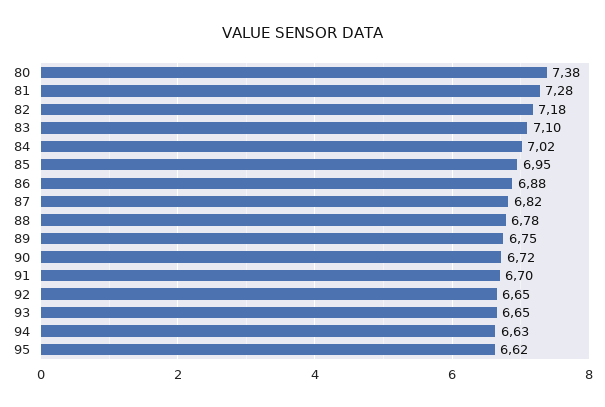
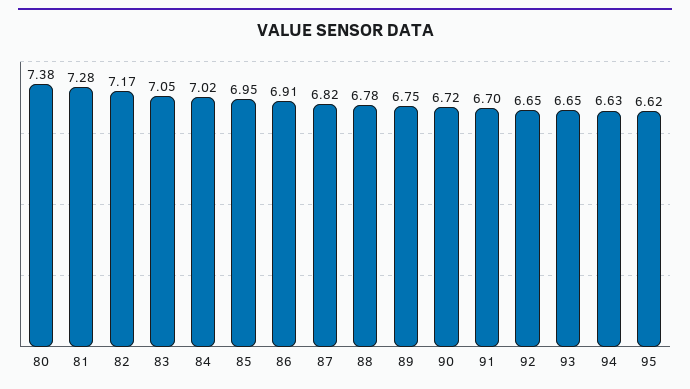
  {
    "80": 7.38,
    "81": 7.28,
-   "82": 7.18,
+   "82": 7.17,
-   "83": 7.1,
+   "83": 7.05,
    "84": 7.02,
    "85": 6.95,
-   "86": 6.88,
+   "86": 6.91,
    "87": 6.82,
    "88": 6.78,
    "89": 6.75,
    "90": 6.72,
    "91": 6.7,
    "92": 6.65,
    "93": 6.65,
    "94": 6.63,
    "95": 6.62
  }

